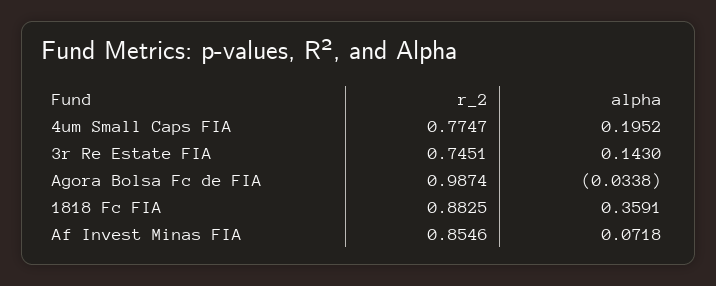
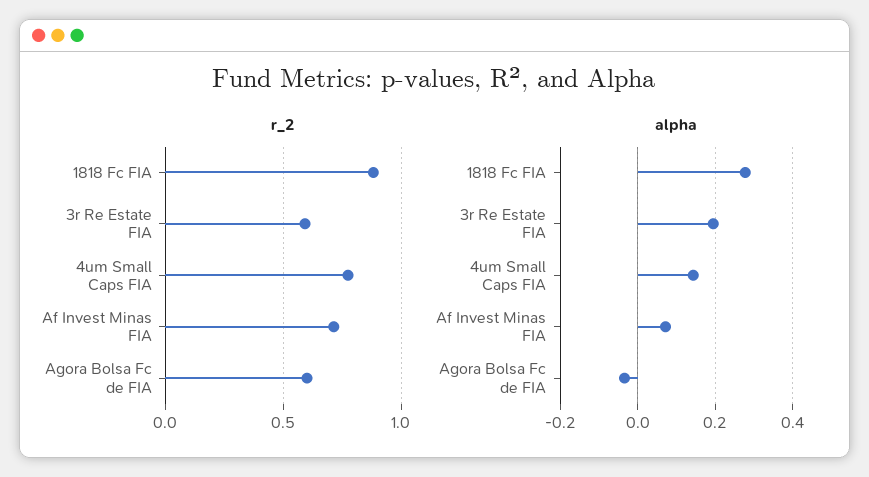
  {
    "r_2": {
      "4um Small Caps FIA": 0.7747,
-     "3r Re Estate FIA": 0.7451,
+     "3r Re Estate FIA": 0.6,
-     "Agora Bolsa Fc de FIA": 0.9874,
+     "Agora Bolsa Fc de FIA": 0.6,
      "1818 Fc FIA": 0.8825,
-     "Af Invest Minas FIA": 0.8546
+     "Af Invest Minas FIA": 0.7
    },
    "alpha": {
-     "4um Small Caps FIA": 0.1952,
+     "4um Small Caps FIA": 0.14,
-     "3r Re Estate FIA": 0.143,
+     "3r Re Estate FIA": 0.2,
      "Agora Bolsa Fc de FIA": -0.0338,
-     "1818 Fc FIA": 0.3591,
+     "1818 Fc FIA": 0.28,
      "Af Invest Minas FIA": 0.0718
    }
  }

